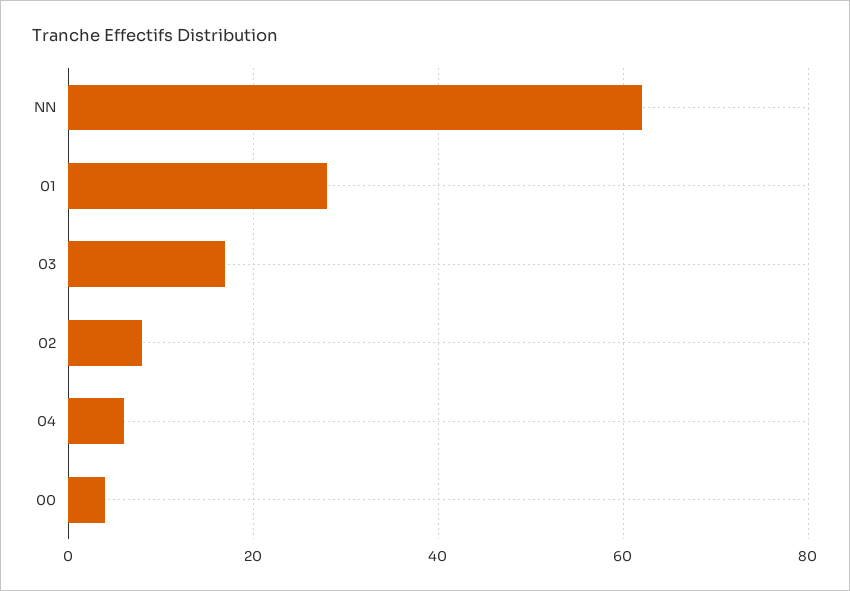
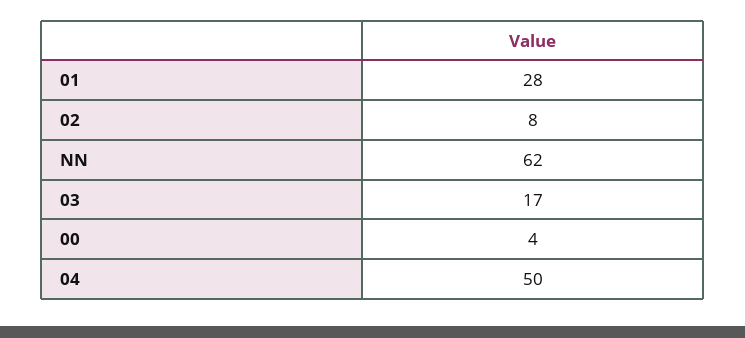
  {
    "NN": 62,
    "01": 28,
    "03": 17,
    "02": 8,
-   "04": 5,
+   "04": 50,
    "00": 4
  }

